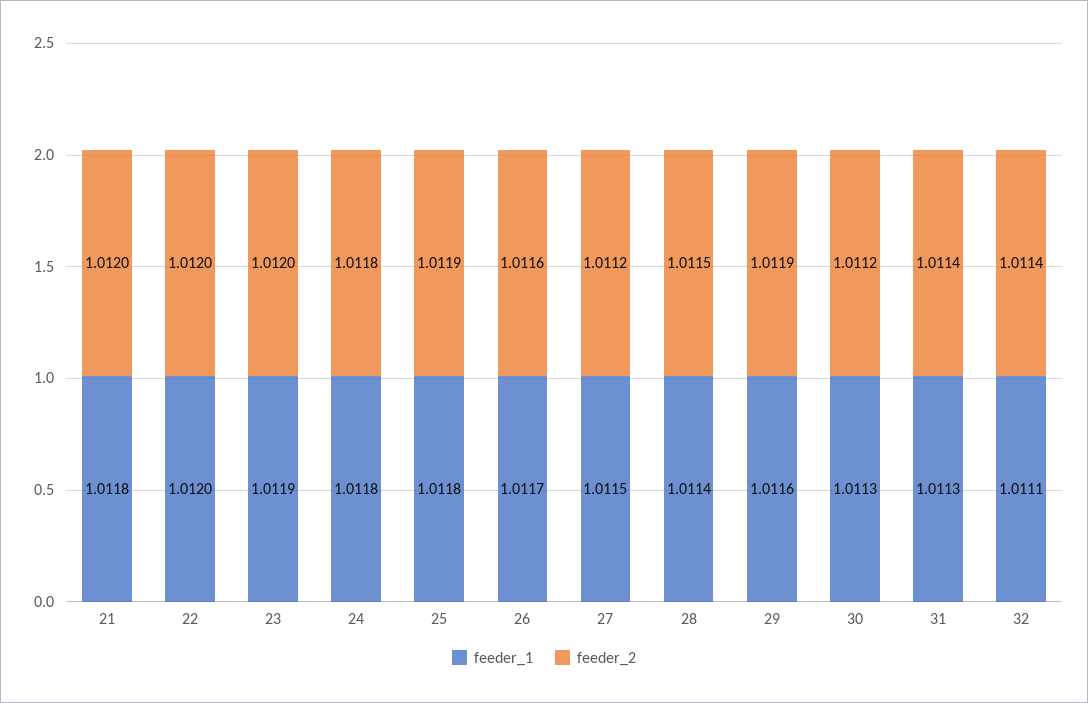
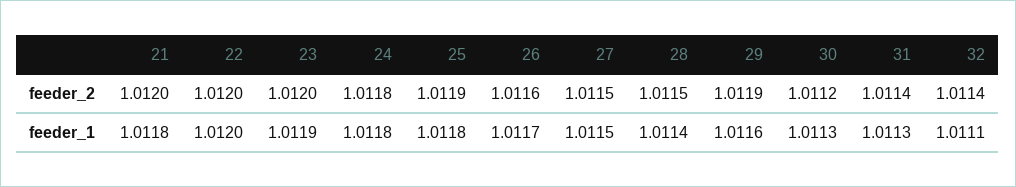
  {
    "feeder_1": {
      "21": 1.0118,
      "22": 1.012,
      "23": 1.0119,
      "24": 1.0118,
      "25": 1.0118,
      "26": 1.0117,
      "27": 1.0115,
      "28": 1.0114,
      "29": 1.0116,
      "30": 1.0113,
      "31": 1.0113,
      "32": 1.0111
    },
    "feeder_2": {
      "21": 1.012,
      "22": 1.012,
      "23": 1.012,
      "24": 1.0118,
      "25": 1.0119,
      "26": 1.0116,
-     "27": 1.0112,
+     "27": 1.0115,
      "28": 1.0115,
      "29": 1.0119,
      "30": 1.0112,
      "31": 1.0114,
      "32": 1.0114
    }
  }

